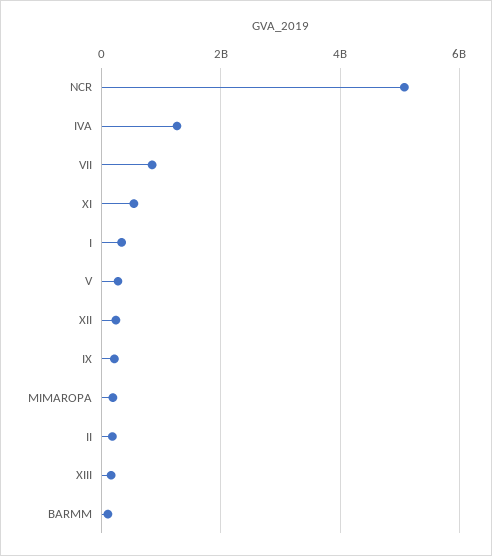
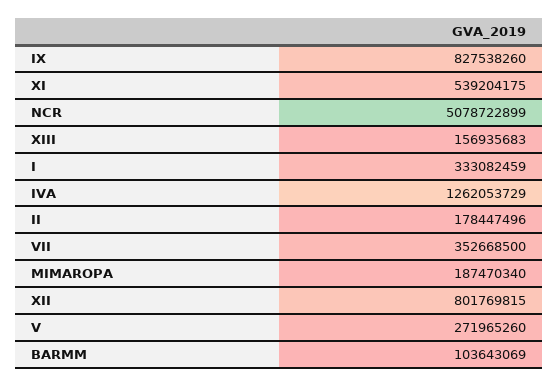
  {
    "NCR": 5078722899,
    "IVA": 1262053729,
-   "VII": 800000000,
+   "VII": 352668500,
    "XI": 539204175,
    "I": 333082459,
    "V": 271965260,
-   "XII": 200000000,
+   "XII": 801769815,
-   "IX": 200000000,
+   "IX": 827538260,
    "MIMAROPA": 187470340,
    "II": 178447496,
    "XIII": 156935683,
    "BARMM": 103643069
  }

